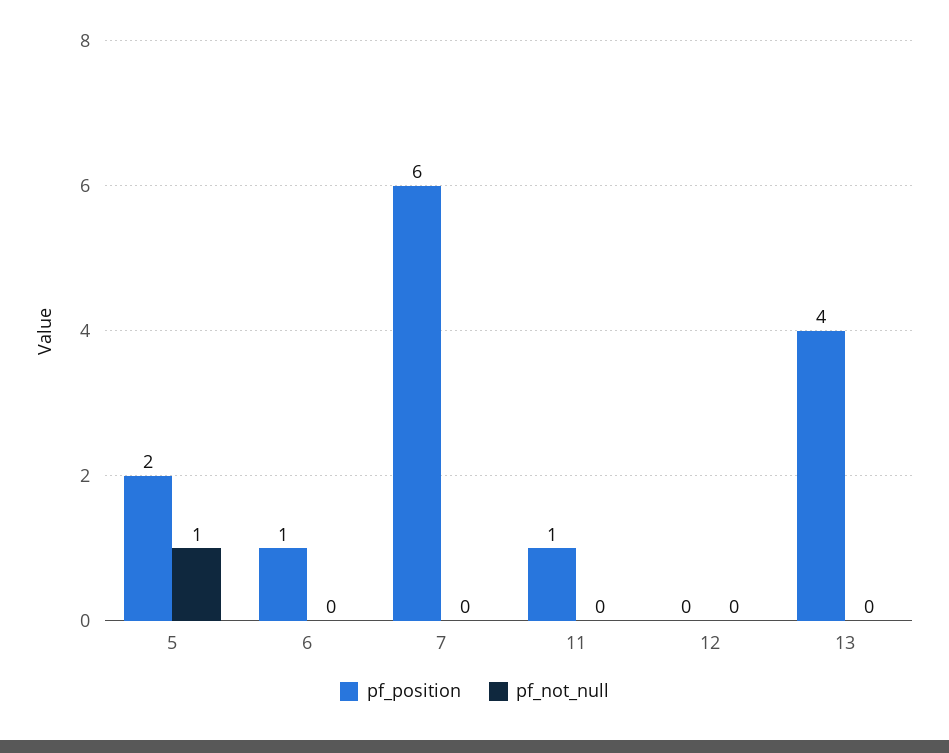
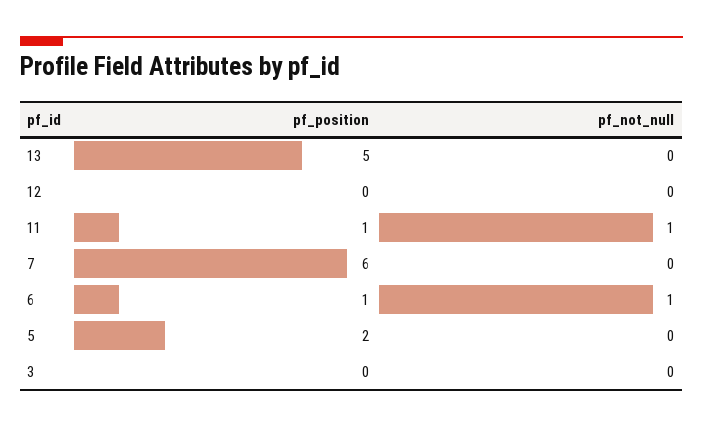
  {
    "pf_position": {
      "5": 2,
      "6": 1,
      "7": 6,
      "11": 1,
      "12": 0,
-     "13": 4
+     "13": 5,
+     "3": 0
    },
    "pf_not_null": {
-     "5": 1,
+     "5": 0,
-     "6": 0,
+     "6": 1,
      "7": 0,
-     "11": 0,
+     "11": 1,
      "12": 0,
-     "13": 0
+     "13": 0,
+     "3": 0
    }
  }

